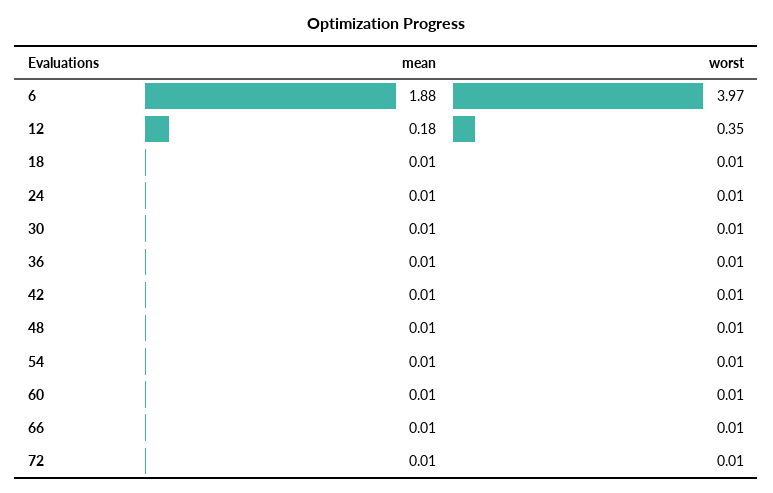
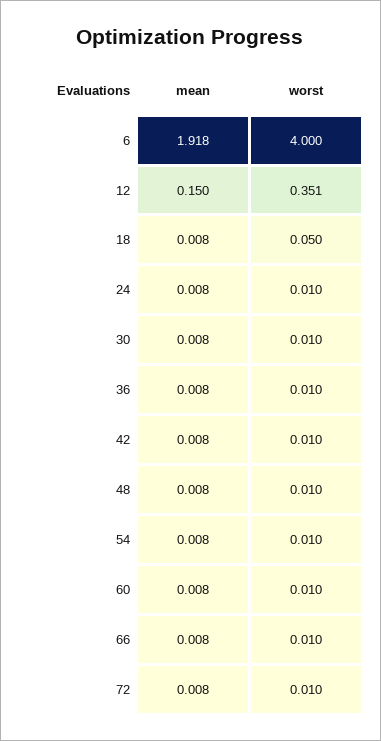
  {
    "mean": {
-     "6": 1.88,
+     "6": 1.918,
-     "12": 0.18,
+     "12": 0.15,
      "18": 0.008,
      "24": 0.008,
      "30": 0.008,
      "36": 0.008,
      "42": 0.008,
      "48": 0.008,
      "54": 0.008,
      "60": 0.008,
      "66": 0.008,
      "72": 0.008
    },
    "worst": {
-     "6": 3.97,
+     "6": 4,
      "12": 0.351,
-     "18": 0.01,
+     "18": 0.05,
      "24": 0.01,
      "30": 0.01,
      "36": 0.01,
      "42": 0.01,
      "48": 0.01,
      "54": 0.01,
      "60": 0.01,
      "66": 0.01,
      "72": 0.01
    }
  }

